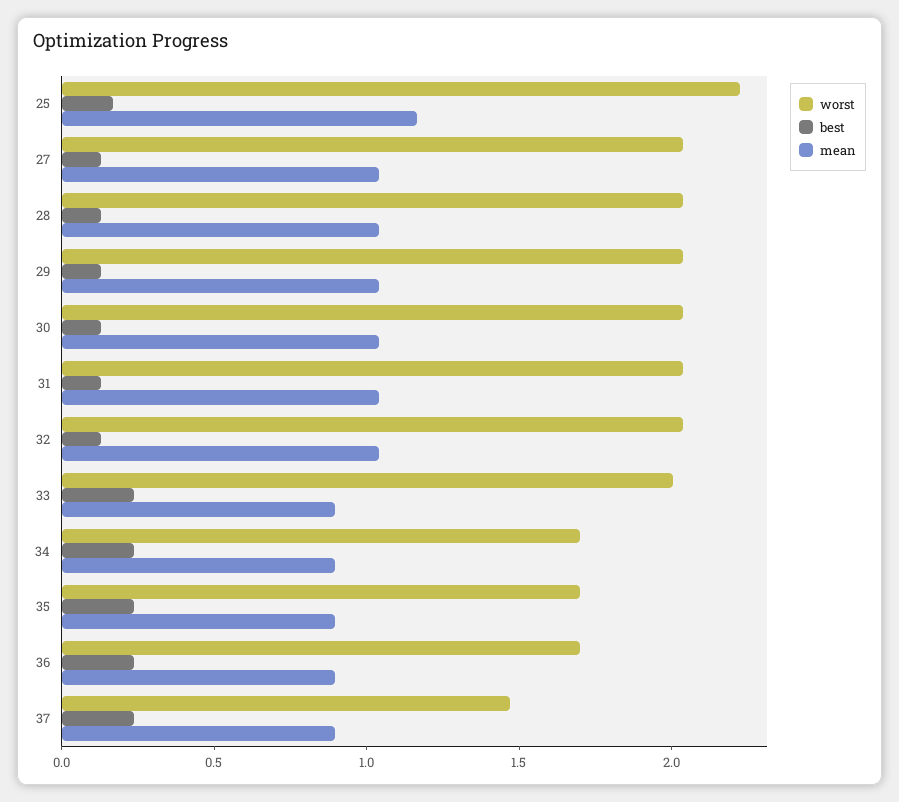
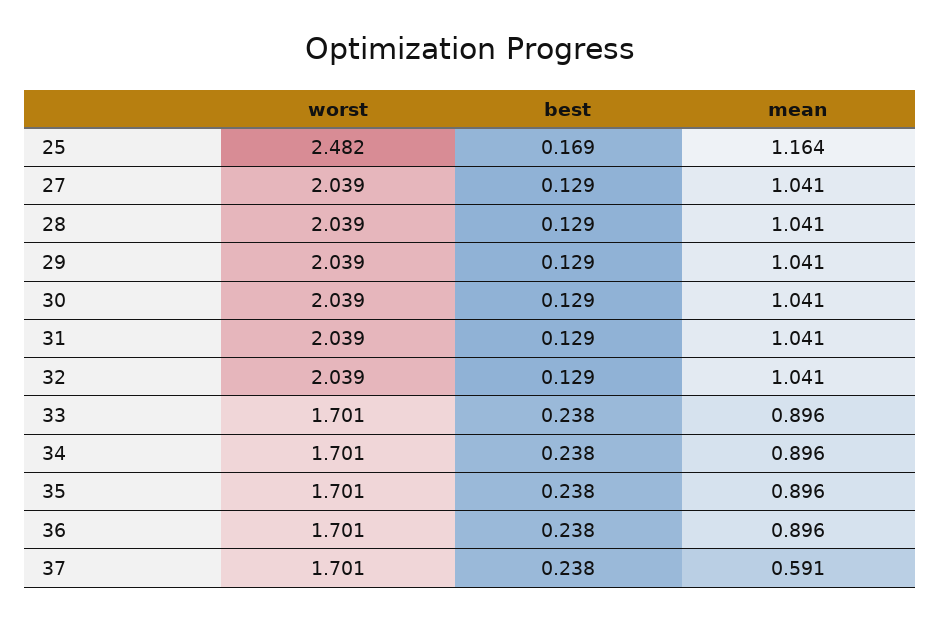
  {
    "worst": {
-     "25": 2.2,
+     "25": 2.482,
      "27": 2.039,
      "28": 2.039,
      "29": 2.039,
      "30": 2.039,
      "31": 2.039,
      "32": 2.039,
-     "33": 2,
+     "33": 1.701,
      "34": 1.701,
      "35": 1.701,
      "36": 1.701,
-     "37": 1.5
+     "37": 1.701
    },
    "best": {
      "25": 0.169,
      "27": 0.129,
      "28": 0.129,
      "29": 0.129,
      "30": 0.129,
      "31": 0.129,
      "32": 0.129,
      "33": 0.238,
      "34": 0.238,
      "35": 0.238,
      "36": 0.238,
      "37": 0.238
    },
    "mean": {
      "25": 1.164,
      "27": 1.041,
      "28": 1.041,
      "29": 1.041,
      "30": 1.041,
      "31": 1.041,
      "32": 1.041,
      "33": 0.896,
      "34": 0.896,
      "35": 0.896,
      "36": 0.896,
-     "37": 0.9
+     "37": 0.591
    }
  }

